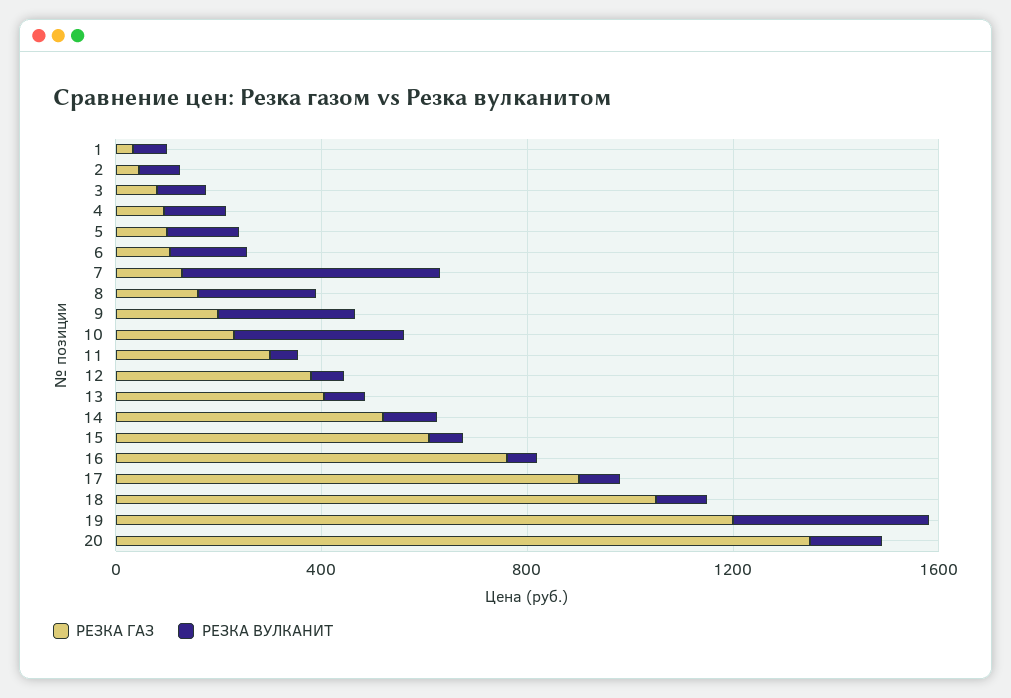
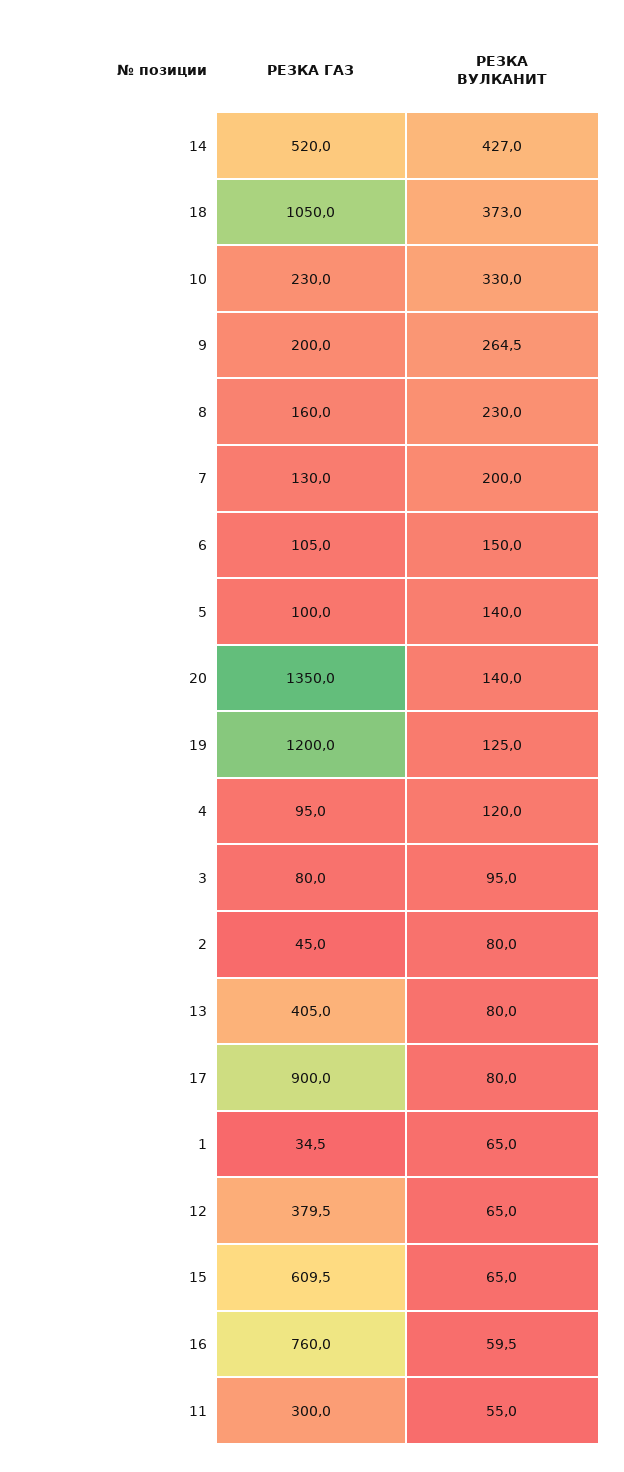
  {
    "РЕЗКА ГАЗ": {
      "1": 34.5,
      "2": 45,
      "3": 80,
      "4": 95,
      "5": 100,
      "6": 105,
      "7": 130,
      "8": 160,
      "9": 200,
      "10": 230,
      "11": 300,
      "12": 379.5,
      "13": 405,
      "14": 520,
      "15": 609.5,
      "16": 760,
      "17": 900,
      "18": 1050,
      "19": 1200,
      "20": 1350
    },
    "РЕЗКА ВУЛКАНИТ": {
      "1": 65,
      "2": 80,
      "3": 95,
      "4": 120,
      "5": 140,
      "6": 150,
-     "7": 500,
+     "7": 200,
      "8": 230,
      "9": 264.5,
      "10": 330,
      "11": 55,
      "12": 65,
      "13": 80,
-     "14": 100,
+     "14": 427,
      "15": 65,
      "16": 59.5,
      "17": 80,
-     "18": 100,
+     "18": 373,
-     "19": 400,
+     "19": 125,
      "20": 140
    }
  }

